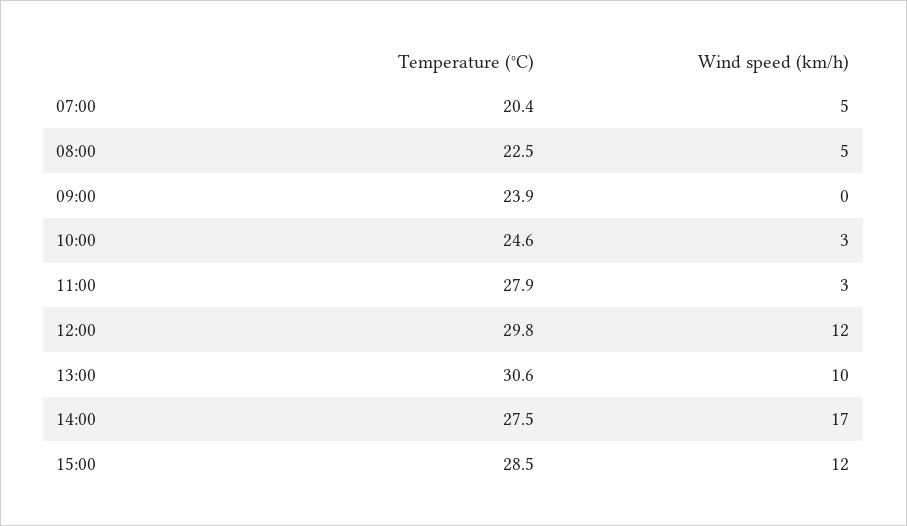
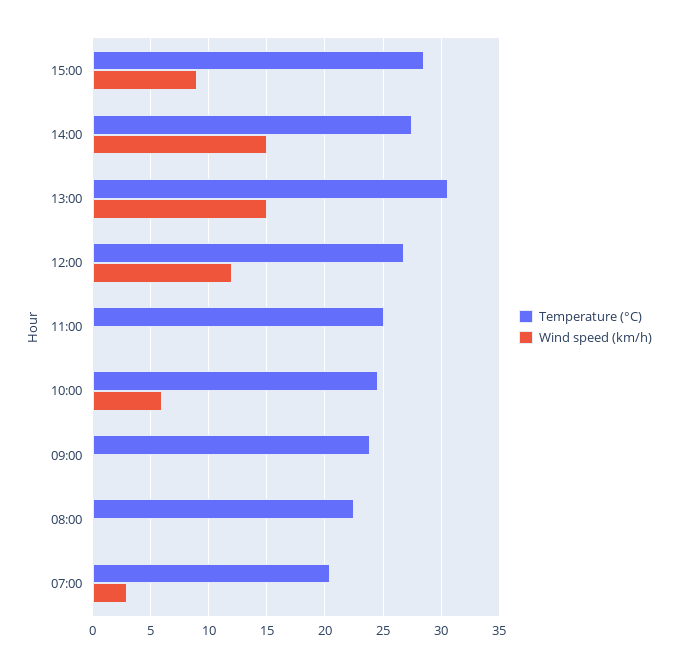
  {
    "Temperature (°C)": {
      "07:00": 20.4,
      "08:00": 22.5,
      "09:00": 23.9,
      "10:00": 24.6,
-     "11:00": 27.9,
+     "11:00": 25,
-     "12:00": 29.8,
+     "12:00": 27,
      "13:00": 30.6,
      "14:00": 27.5,
      "15:00": 28.5
    },
    "Wind speed (km/h)": {
-     "07:00": 5,
+     "07:00": 3,
-     "08:00": 5,
+     "08:00": 0,
      "09:00": 0,
-     "10:00": 3,
+     "10:00": 6,
-     "11:00": 3,
+     "11:00": 0,
      "12:00": 12,
-     "13:00": 10,
+     "13:00": 15,
-     "14:00": 17,
+     "14:00": 15,
-     "15:00": 12
+     "15:00": 9
    }
  }

